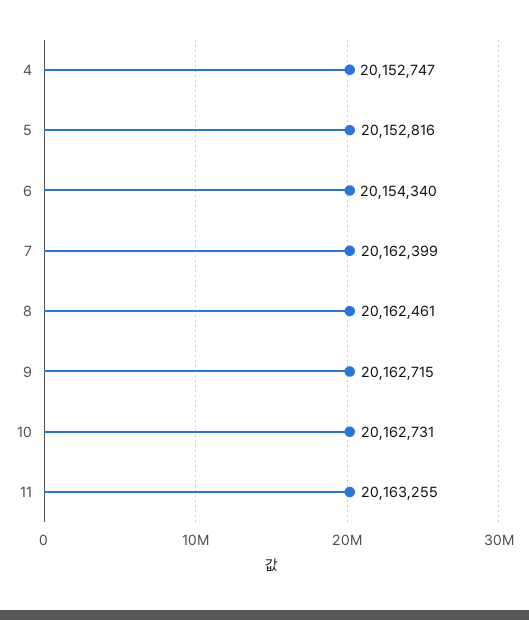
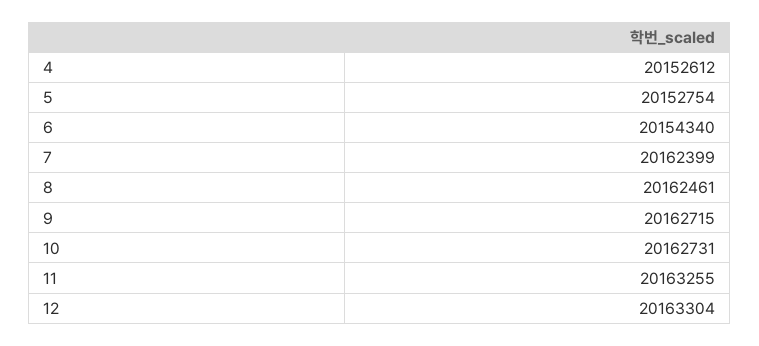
  {
-   "4": 20152747,
+   "4": 20152612,
-   "5": 20152816,
+   "5": 20152754,
    "6": 20154340,
    "7": 20162399,
    "8": 20162461,
    "9": 20162715,
    "10": 20162731,
-   "11": 20163255
+   "11": 20163255,
+   "12": 20163304
  }

